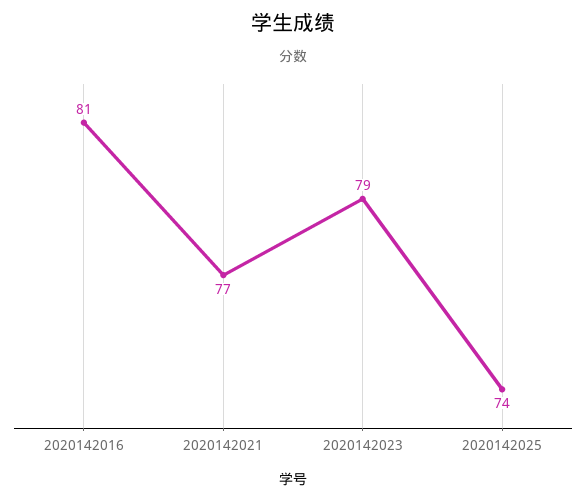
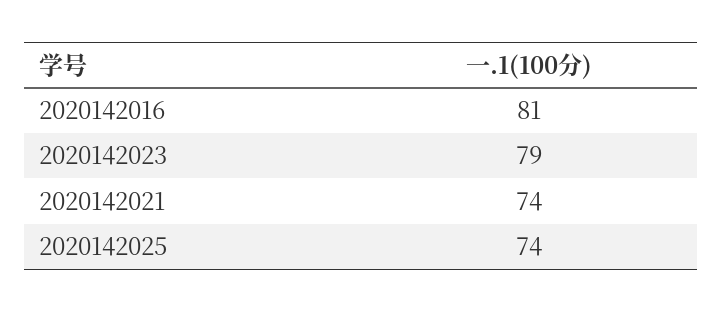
  {
    "2020142016": 81,
-   "2020142021": 77,
+   "2020142021": 74,
    "2020142023": 79,
    "2020142025": 74
  }

